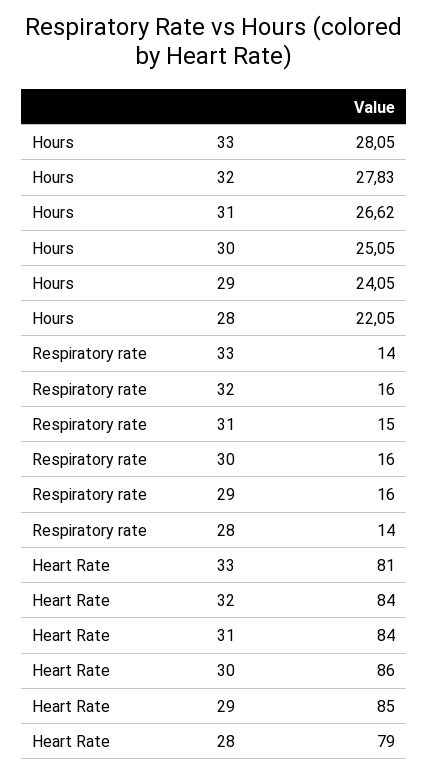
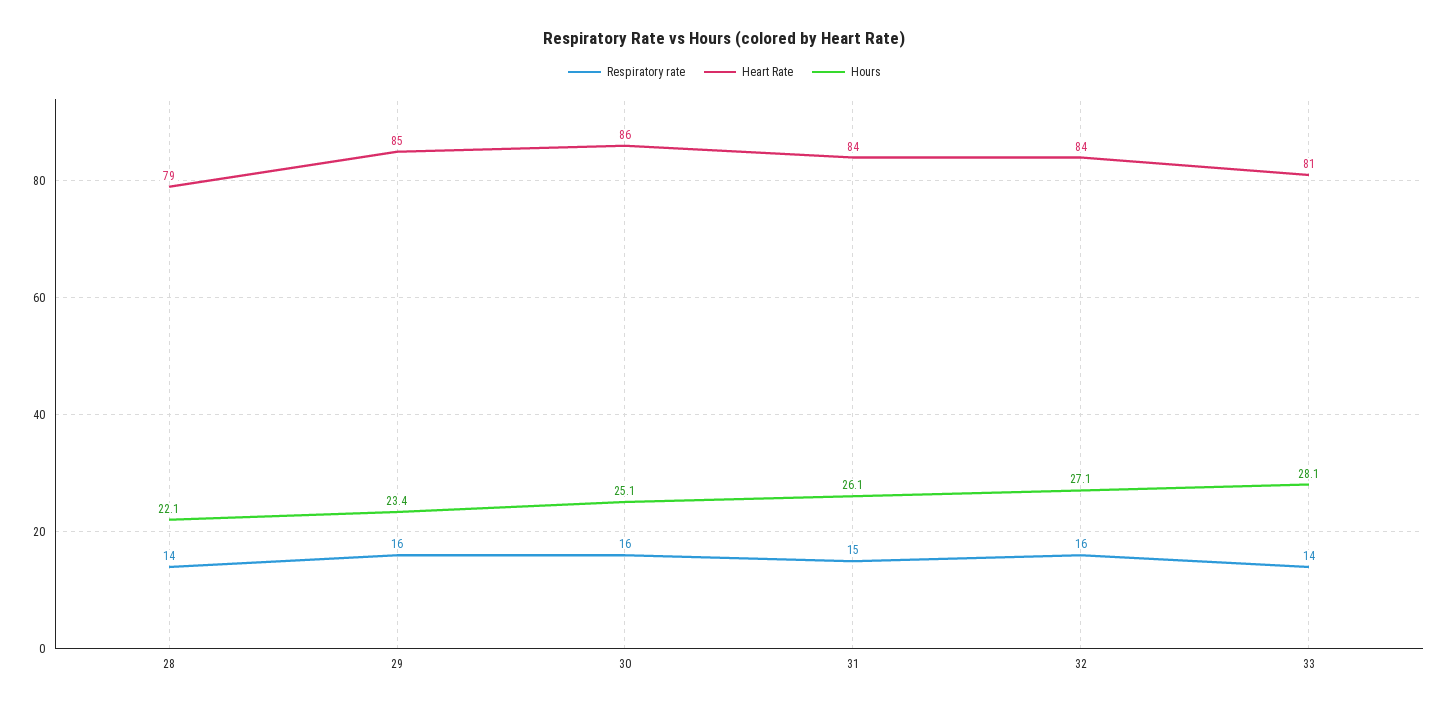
  {
    "Hours": {
      "33": 28.05,
-     "32": 27.83,
+     "32": 27.1,
-     "31": 26.62,
+     "31": 26.1,
      "30": 25.05,
-     "29": 24.05,
+     "29": 23.4,
      "28": 22.05
    },
    "Respiratory rate": {
      "33": 14,
      "32": 16,
      "31": 15,
      "30": 16,
      "29": 16,
      "28": 14
    },
    "Heart Rate": {
      "33": 81,
      "32": 84,
      "31": 84,
      "30": 86,
      "29": 85,
      "28": 79
    }
  }

